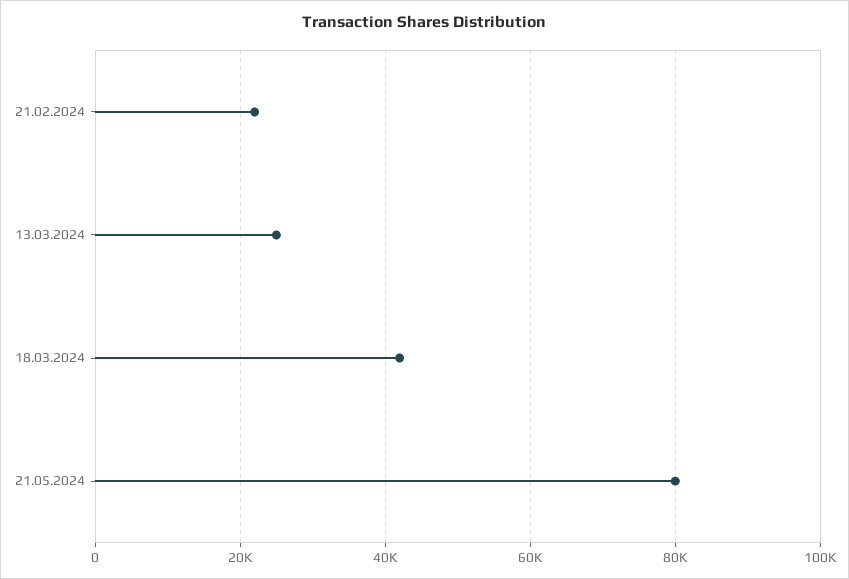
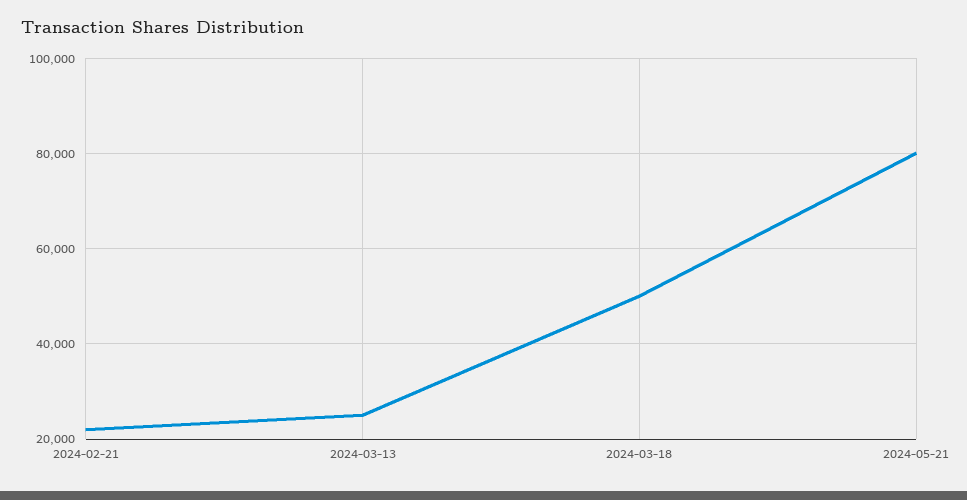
  {
    "21.02.2024": 22000,
    "13.03.2024": 26000,
-   "18.03.2024": 42000,
+   "18.03.2024": 50000,
    "21.05.2024": 80000
  }

